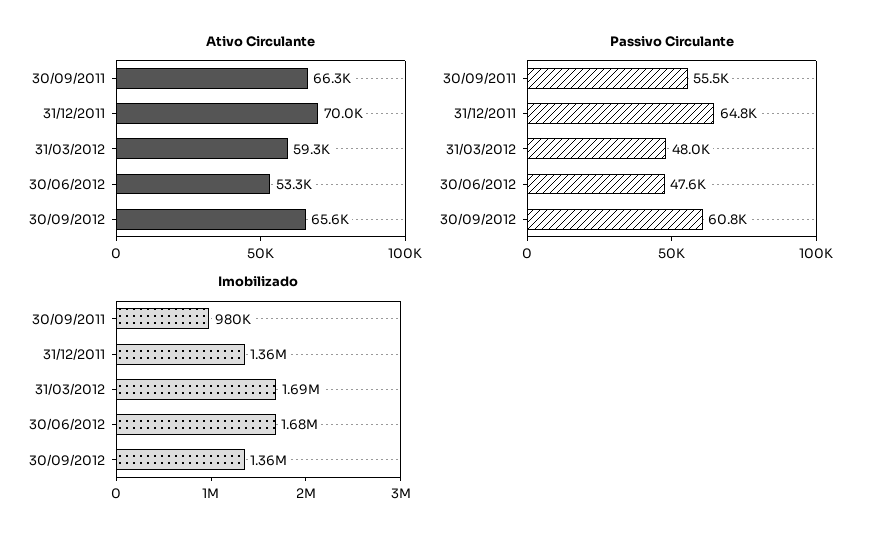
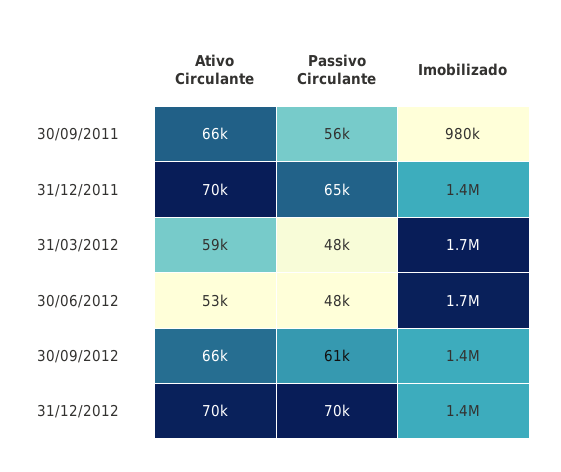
  {
    "Ativo Circulante": {
      "30/09/2011": 66300,
      "31/12/2011": 70000,
      "31/03/2012": 59300,
      "30/06/2012": 53300,
-     "30/09/2012": 65600
+     "30/09/2012": 65600,
+     "31/12/2012": 70000
    },
    "Passivo Circulante": {
      "30/09/2011": 55500,
      "31/12/2011": 64800,
      "31/03/2012": 48000,
      "30/06/2012": 47600,
-     "30/09/2012": 60800
+     "30/09/2012": 60800,
+     "31/12/2012": 70000
    },
    "Imobilizado": {
      "30/09/2011": 980000,
      "31/12/2011": 1360000,
      "31/03/2012": 1690000,
      "30/06/2012": 1680000,
-     "30/09/2012": 1360000
+     "30/09/2012": 1360000,
+     "31/12/2012": 1400000
    }
  }

